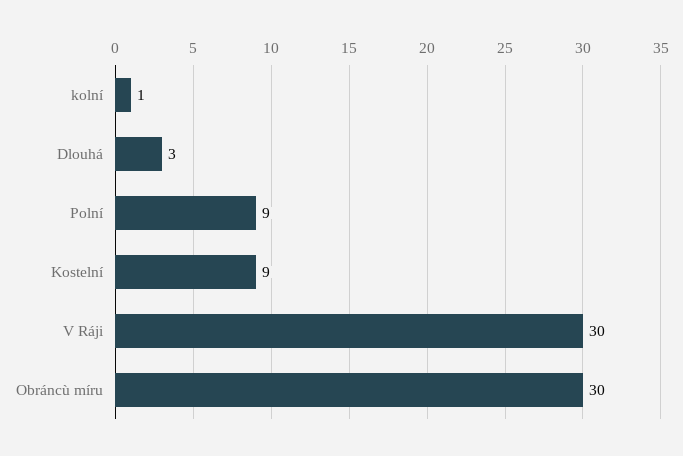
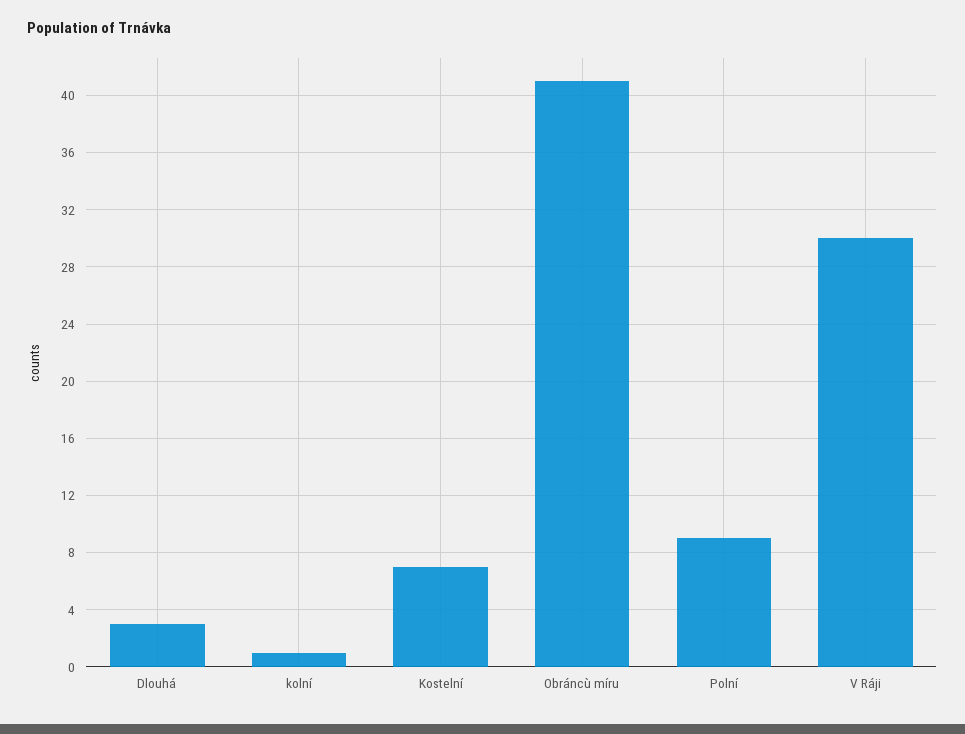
  {
    "kolní": 1,
    "Dlouhá": 3,
    "Polní": 9,
-   "Kostelní": 9,
+   "Kostelní": 7,
    "V Ráji": 30,
-   "Obráncù míru": 30
+   "Obráncù míru": 41
  }

